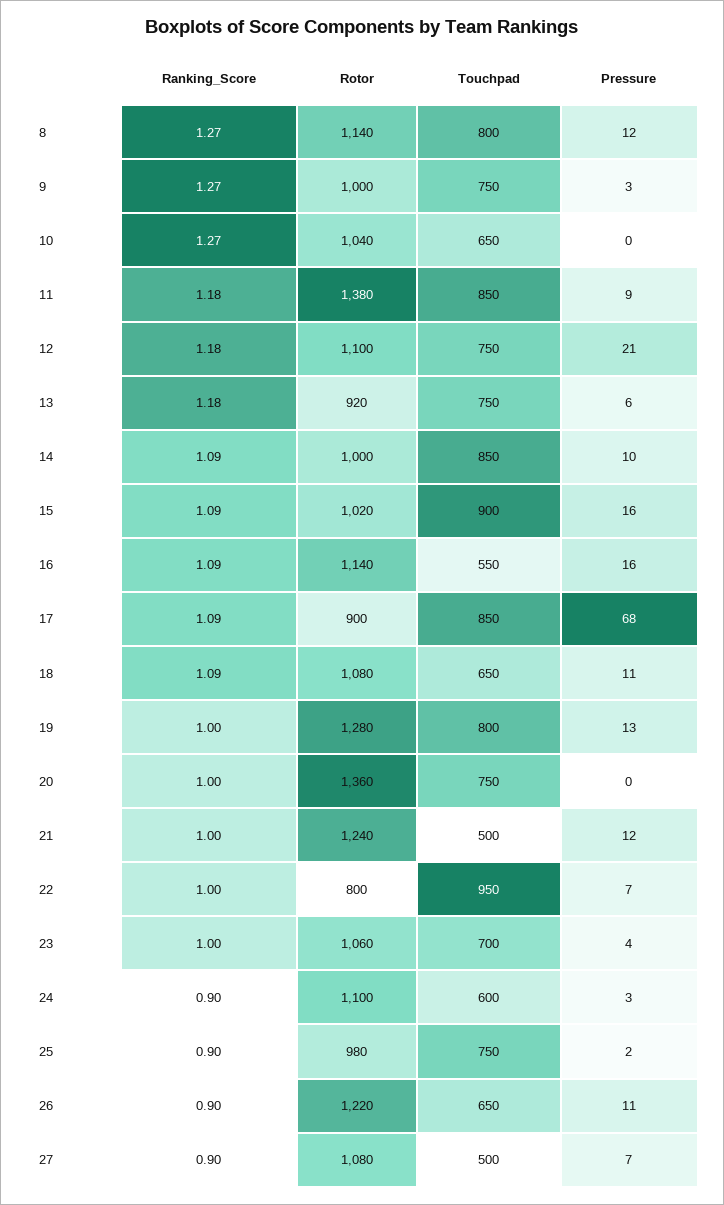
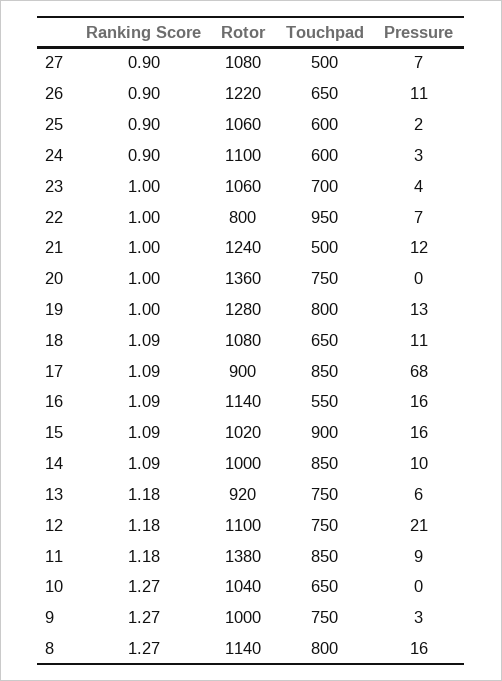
  {
    "Ranking_Score": {
      "8": 1.27,
      "9": 1.27,
      "10": 1.27,
      "11": 1.18,
      "12": 1.18,
      "13": 1.18,
      "14": 1.09,
      "15": 1.09,
      "16": 1.09,
      "17": 1.09,
      "18": 1.09,
      "19": 1,
      "20": 1,
      "21": 1,
      "22": 1,
      "23": 1,
      "24": 0.9,
      "25": 0.9,
      "26": 0.9,
      "27": 0.9
    },
    "Rotor": {
      "8": 1140,
      "9": 1000,
      "10": 1040,
      "11": 1380,
      "12": 1100,
      "13": 920,
      "14": 1000,
      "15": 1020,
      "16": 1140,
      "17": 900,
      "18": 1080,
      "19": 1280,
      "20": 1360,
      "21": 1240,
      "22": 800,
      "23": 1060,
      "24": 1100,
-     "25": 980,
+     "25": 1060,
      "26": 1220,
      "27": 1080
    },
    "Touchpad": {
      "8": 800,
      "9": 750,
      "10": 650,
      "11": 850,
      "12": 750,
      "13": 750,
      "14": 850,
      "15": 900,
      "16": 550,
      "17": 850,
      "18": 650,
      "19": 800,
      "20": 750,
      "21": 500,
      "22": 950,
      "23": 700,
      "24": 600,
-     "25": 750,
+     "25": 600,
      "26": 650,
      "27": 500
    },
    "Pressure": {
-     "8": 12,
+     "8": 16,
      "9": 3,
      "10": 0,
      "11": 9,
      "12": 21,
      "13": 6,
      "14": 10,
      "15": 16,
      "16": 16,
      "17": 68,
      "18": 11,
      "19": 13,
      "20": 0,
      "21": 12,
      "22": 7,
      "23": 4,
      "24": 3,
      "25": 2,
      "26": 11,
      "27": 7
    }
  }

